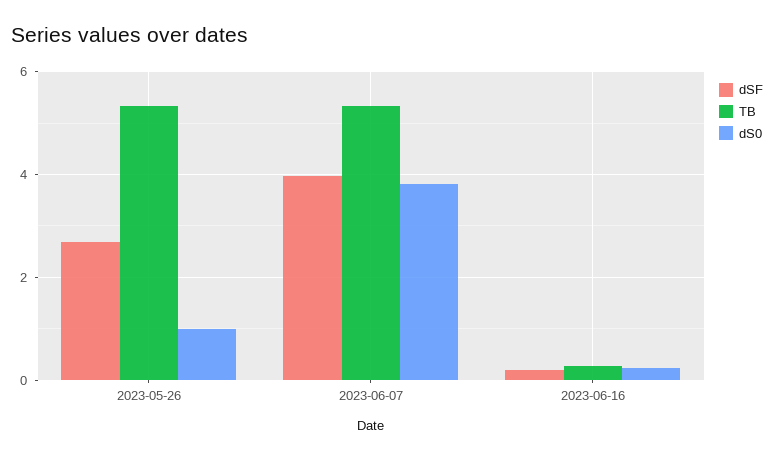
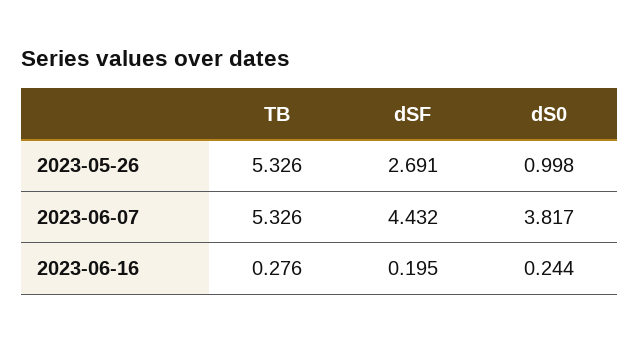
  {
    "dSF": {
      "2023-05-26": 2.691,
-     "2023-06-07": 4,
+     "2023-06-07": 4.432,
      "2023-06-16": 0.195
    },
    "TB": {
      "2023-05-26": 5.326,
      "2023-06-07": 5.326,
      "2023-06-16": 0.276
    },
    "dS0": {
      "2023-05-26": 0.998,
      "2023-06-07": 3.817,
      "2023-06-16": 0.244
    }
  }

